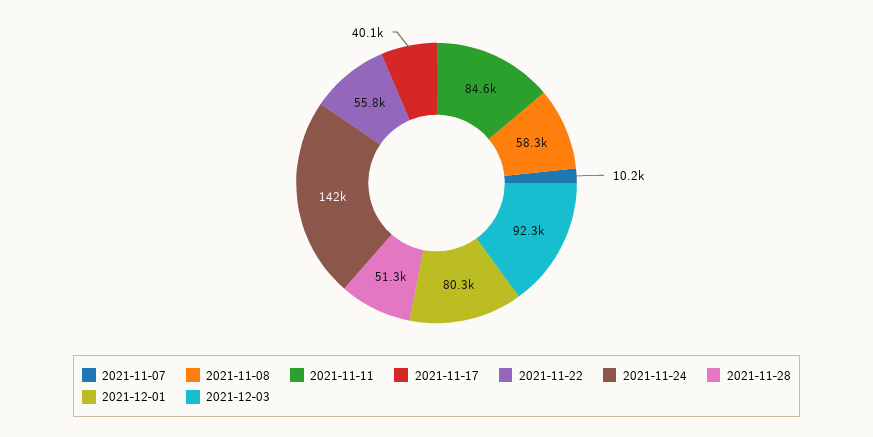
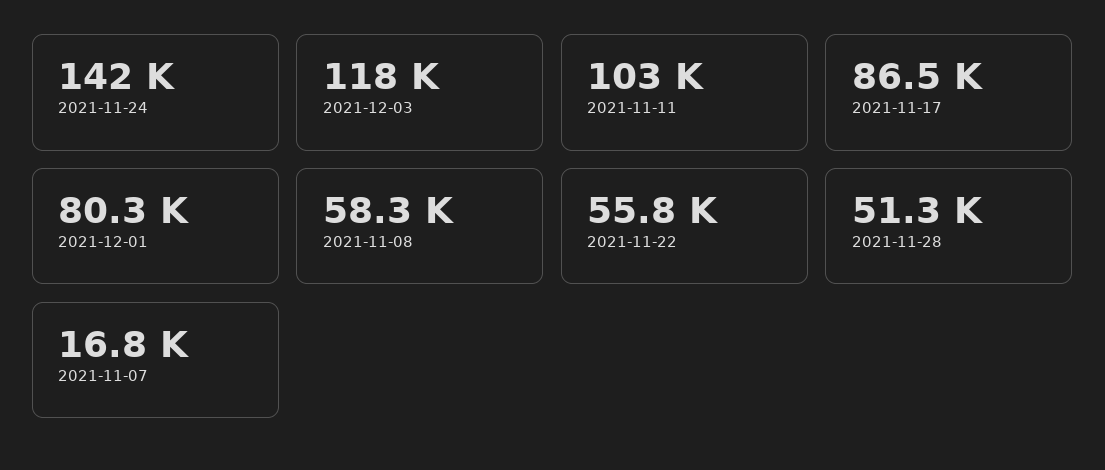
  {
-   "2021-11-07": 10200,
+   "2021-11-07": 16800,
    "2021-11-08": 58300,
-   "2021-11-11": 84600,
+   "2021-11-11": 103000,
-   "2021-11-17": 40100,
+   "2021-11-17": 86500,
    "2021-11-22": 55800,
    "2021-11-24": 142000,
    "2021-11-28": 51300,
    "2021-12-01": 80300,
-   "2021-12-03": 92300
+   "2021-12-03": 118000
  }

